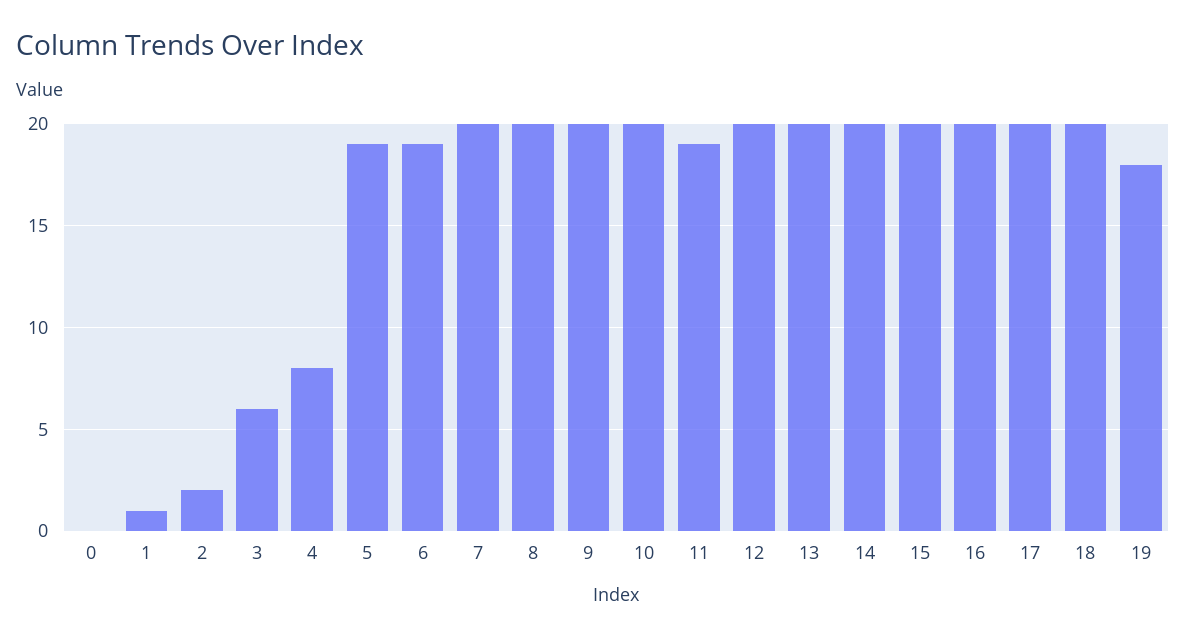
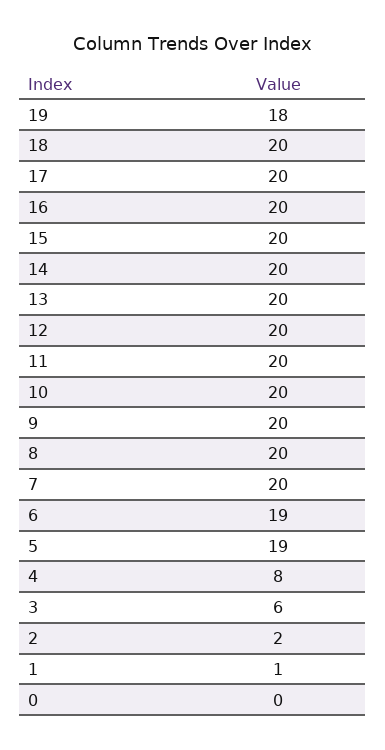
  {
    "0": 0,
    "1": 1,
    "2": 2,
    "3": 6,
    "4": 8,
    "5": 19,
    "6": 19,
    "7": 20,
    "8": 20,
    "9": 20,
    "10": 20,
-   "11": 19,
+   "11": 20,
    "12": 20,
    "13": 20,
    "14": 20,
    "15": 20,
    "16": 20,
    "17": 20,
    "18": 20,
    "19": 18
  }

